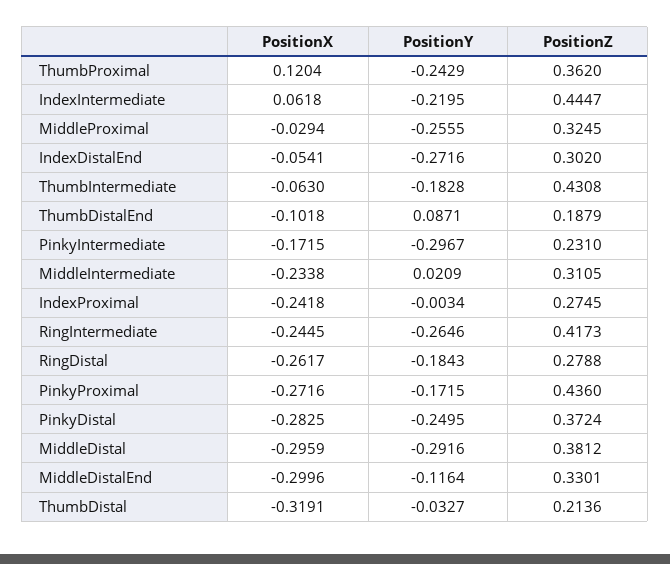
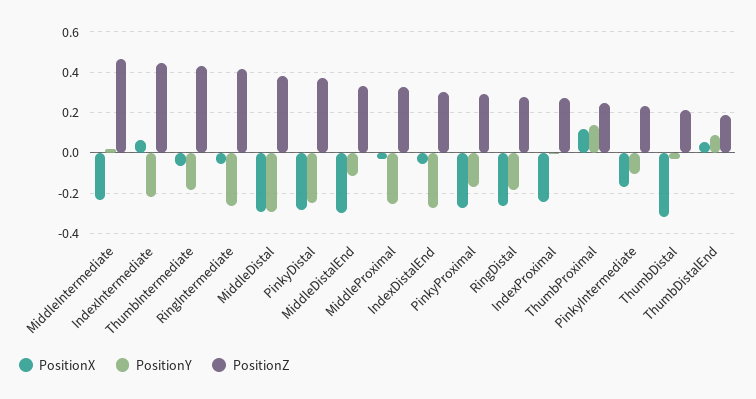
  {
    "PositionX": {
      "ThumbProximal": 0.1204,
      "IndexIntermediate": 0.0618,
      "MiddleProximal": -0.0294,
      "IndexDistalEnd": -0.0541,
      "ThumbIntermediate": -0.063,
-     "ThumbDistalEnd": -0.1018,
+     "ThumbDistalEnd": 0.05,
      "PinkyIntermediate": -0.1715,
      "MiddleIntermediate": -0.2338,
      "IndexProximal": -0.2418,
-     "RingIntermediate": -0.2445,
+     "RingIntermediate": -0.05,
      "RingDistal": -0.2617,
      "PinkyProximal": -0.2716,
      "PinkyDistal": -0.2825,
      "MiddleDistal": -0.2959,
      "MiddleDistalEnd": -0.2996,
      "ThumbDistal": -0.3191
    },
    "PositionY": {
-     "ThumbProximal": -0.2429,
+     "ThumbProximal": 0.15,
      "IndexIntermediate": -0.2195,
      "MiddleProximal": -0.2555,
      "IndexDistalEnd": -0.2716,
      "ThumbIntermediate": -0.1828,
      "ThumbDistalEnd": 0.0871,
-     "PinkyIntermediate": -0.2967,
+     "PinkyIntermediate": -0.1,
      "MiddleIntermediate": 0.0209,
      "IndexProximal": -0.0034,
      "RingIntermediate": -0.2646,
      "RingDistal": -0.1843,
      "PinkyProximal": -0.1715,
      "PinkyDistal": -0.2495,
      "MiddleDistal": -0.2916,
      "MiddleDistalEnd": -0.1164,
      "ThumbDistal": -0.0327
    },
    "PositionZ": {
-     "ThumbProximal": 0.362,
+     "ThumbProximal": 0.25,
      "IndexIntermediate": 0.4447,
      "MiddleProximal": 0.3245,
      "IndexDistalEnd": 0.302,
      "ThumbIntermediate": 0.4308,
      "ThumbDistalEnd": 0.1879,
      "PinkyIntermediate": 0.231,
-     "MiddleIntermediate": 0.3105,
+     "MiddleIntermediate": 0.45,
      "IndexProximal": 0.2745,
      "RingIntermediate": 0.4173,
      "RingDistal": 0.2788,
-     "PinkyProximal": 0.436,
+     "PinkyProximal": 0.3,
      "PinkyDistal": 0.3724,
      "MiddleDistal": 0.3812,
      "MiddleDistalEnd": 0.3301,
      "ThumbDistal": 0.2136
    }
  }

